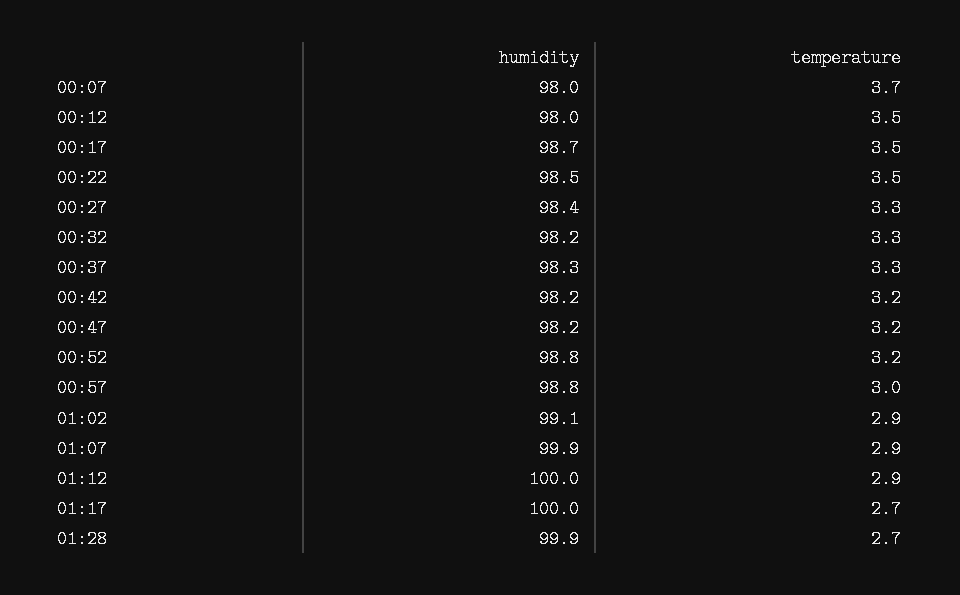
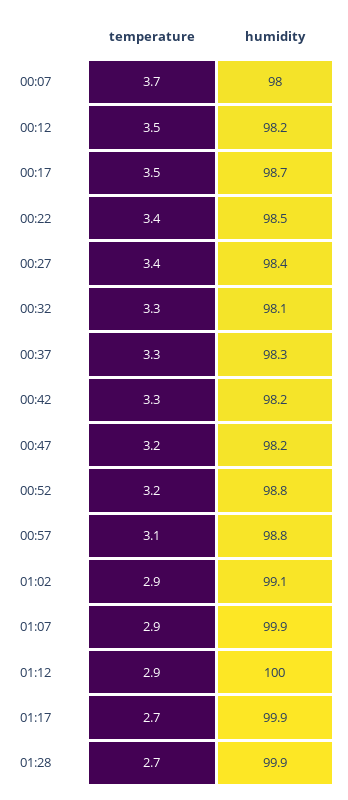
  {
    "humidity": {
      "00:07": 98,
-     "00:12": 98,
+     "00:12": 98.2,
      "00:17": 98.7,
      "00:22": 98.5,
      "00:27": 98.4,
-     "00:32": 98.2,
+     "00:32": 98.1,
      "00:37": 98.3,
      "00:42": 98.2,
      "00:47": 98.2,
      "00:52": 98.8,
      "00:57": 98.8,
      "01:02": 99.1,
      "01:07": 99.9,
      "01:12": 100,
-     "01:17": 100,
+     "01:17": 99.9,
      "01:28": 99.9
    },
    "temperature": {
      "00:07": 3.7,
      "00:12": 3.5,
      "00:17": 3.5,
-     "00:22": 3.5,
+     "00:22": 3.4,
-     "00:27": 3.3,
+     "00:27": 3.4,
      "00:32": 3.3,
      "00:37": 3.3,
-     "00:42": 3.2,
+     "00:42": 3.3,
      "00:47": 3.2,
      "00:52": 3.2,
-     "00:57": 3,
+     "00:57": 3.1,
      "01:02": 2.9,
      "01:07": 2.9,
      "01:12": 2.9,
      "01:17": 2.7,
      "01:28": 2.7
    }
  }

